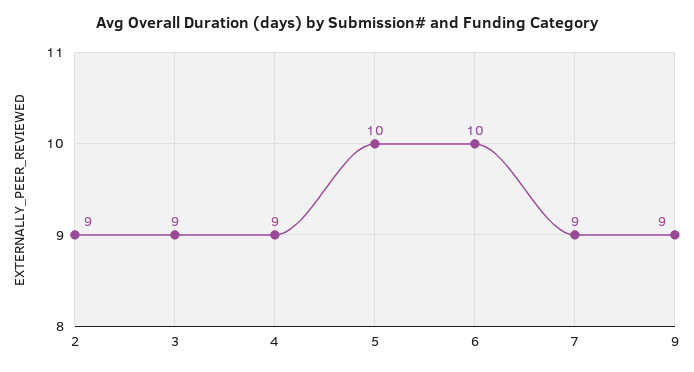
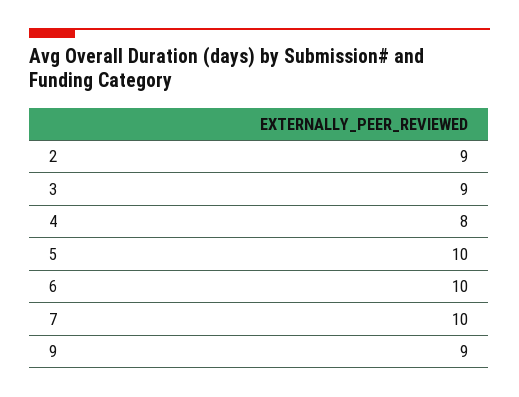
  {
    "2": 9,
    "3": 9,
-   "4": 9,
+   "4": 8,
    "5": 10,
    "6": 10,
-   "7": 9,
+   "7": 10,
    "9": 9
  }

